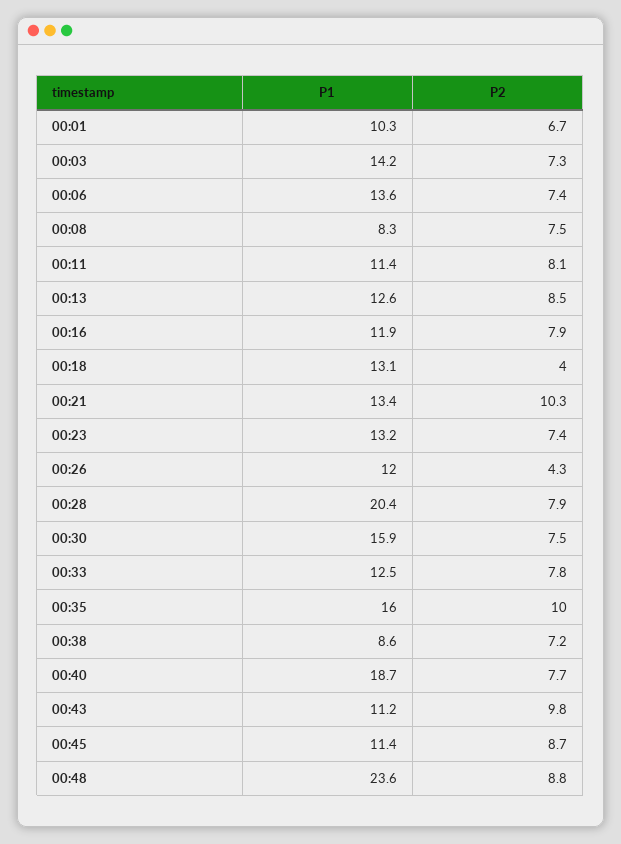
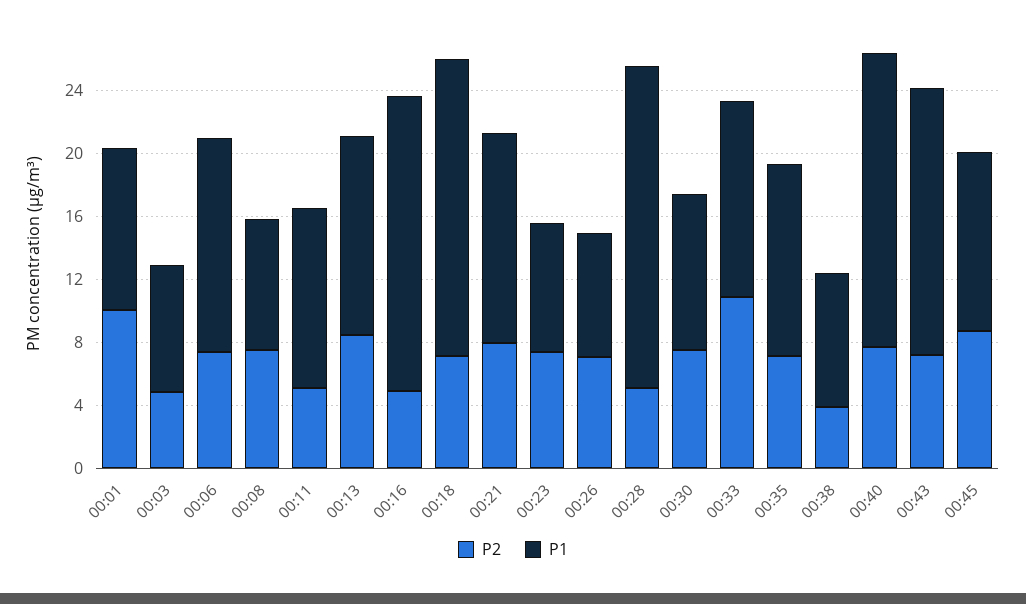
  {
    "P1": {
      "00:01": 10.3,
-     "00:03": 14.2,
+     "00:03": 8,
      "00:06": 13.6,
      "00:08": 8.3,
      "00:11": 11.4,
      "00:13": 12.6,
-     "00:16": 11.9,
+     "00:16": 19,
-     "00:18": 13.1,
+     "00:18": 19,
      "00:21": 13.4,
-     "00:23": 13.2,
+     "00:23": 8,
-     "00:26": 12,
+     "00:26": 8,
      "00:28": 20.4,
-     "00:30": 15.9,
+     "00:30": 10,
      "00:33": 12.5,
-     "00:35": 16,
+     "00:35": 12,
      "00:38": 8.6,
      "00:40": 18.7,
-     "00:43": 11.2,
+     "00:43": 17,
-     "00:45": 11.4,
+     "00:45": 11.4
-     "00:48": 23.6
    },
    "P2": {
-     "00:01": 6.7,
+     "00:01": 10,
-     "00:03": 7.3,
+     "00:03": 5,
      "00:06": 7.4,
      "00:08": 7.5,
-     "00:11": 8.1,
+     "00:11": 5,
      "00:13": 8.5,
-     "00:16": 7.9,
+     "00:16": 5,
-     "00:18": 4,
+     "00:18": 7,
-     "00:21": 10.3,
+     "00:21": 8,
      "00:23": 7.4,
-     "00:26": 4.3,
+     "00:26": 7,
-     "00:28": 7.9,
+     "00:28": 5,
      "00:30": 7.5,
-     "00:33": 7.8,
+     "00:33": 11,
-     "00:35": 10,
+     "00:35": 7,
-     "00:38": 7.2,
+     "00:38": 4,
      "00:40": 7.7,
-     "00:43": 9.8,
+     "00:43": 7,
-     "00:45": 8.7,
+     "00:45": 8.7
-     "00:48": 8.8
    }
  }

